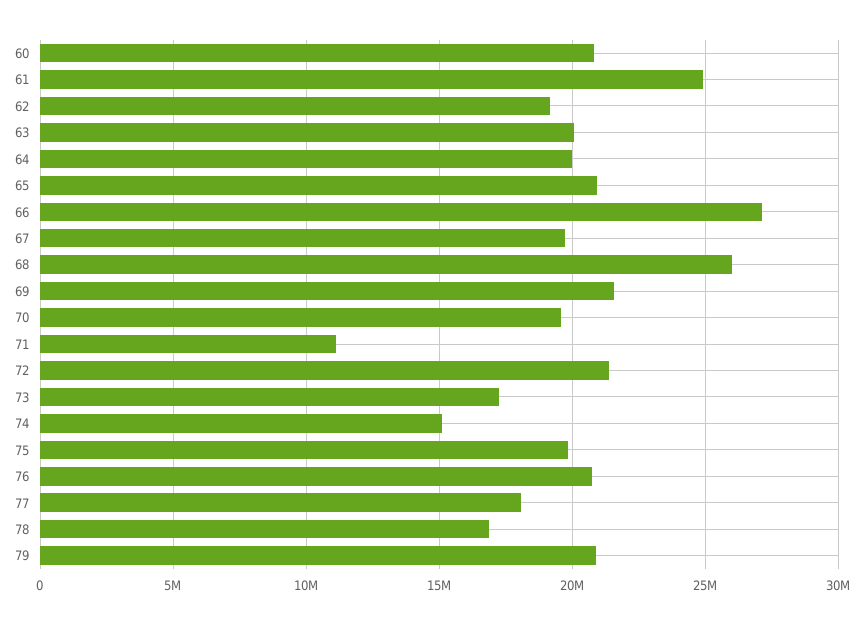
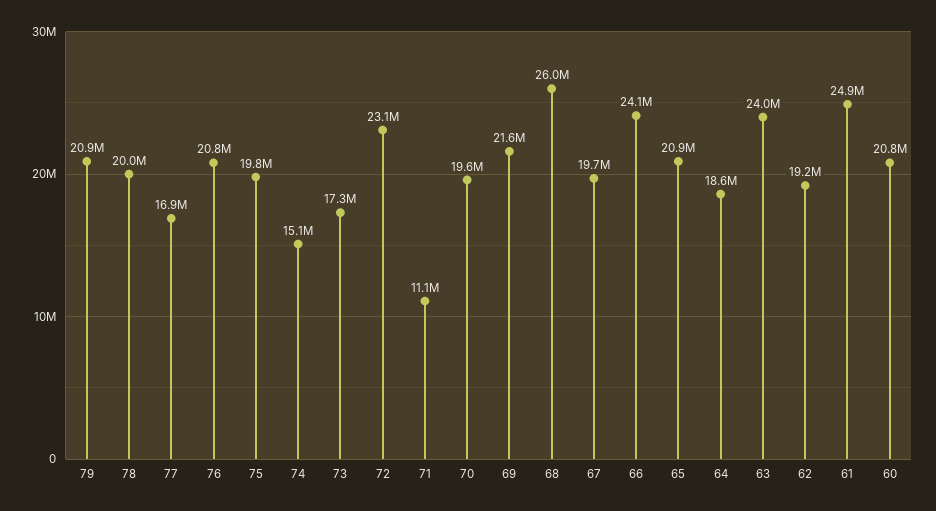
  {
    "60": 20800000,
    "61": 24900000,
    "62": 19200000,
-   "63": 20000000,
+   "63": 24000000,
-   "64": 20000000,
+   "64": 18600000,
    "65": 20900000,
-   "66": 27000000,
+   "66": 24100000,
    "67": 19700000,
    "68": 26000000,
    "69": 21600000,
    "70": 19600000,
    "71": 11100000,
-   "72": 21500000,
+   "72": 23100000,
    "73": 17300000,
    "74": 15100000,
    "75": 19800000,
    "76": 20800000,
-   "77": 18000000,
+   "77": 16900000,
-   "78": 17000000,
+   "78": 20000000,
    "79": 20900000
  }

